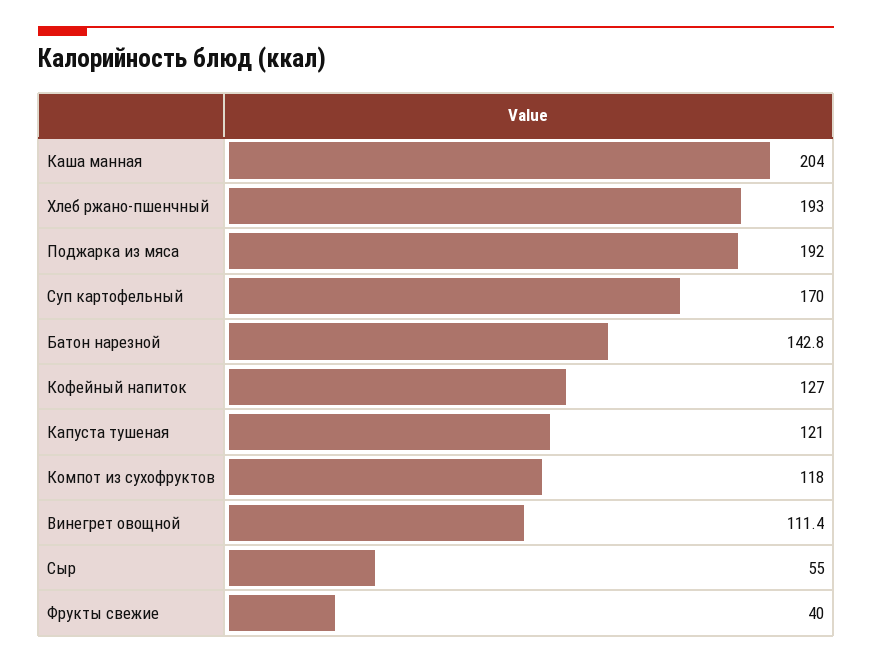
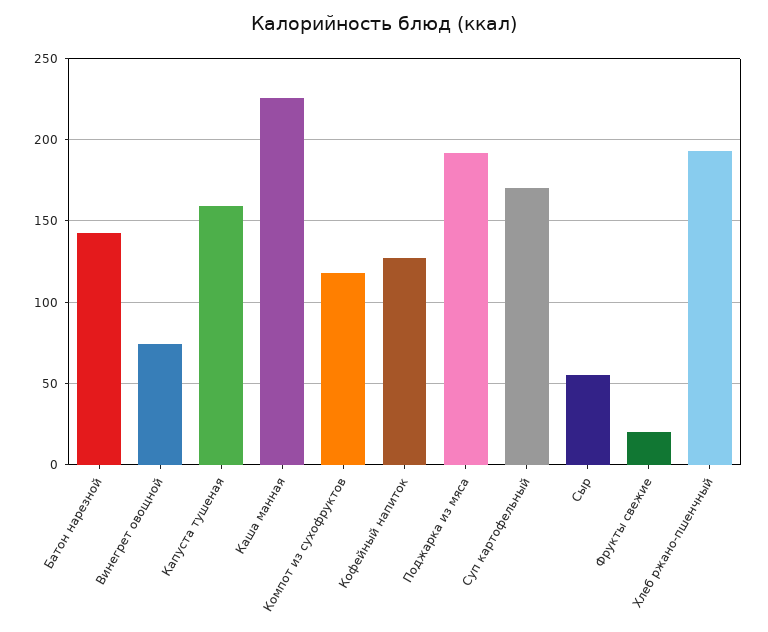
  {
-   "Каша манная": 204,
+   "Каша манная": 225,
    "Хлеб ржано-пшенчный": 193,
    "Поджарка из мяса": 192,
    "Суп картофельный": 170,
    "Батон нарезной": 142.8,
    "Кофейный напиток": 127,
-   "Капуста тушеная": 121,
+   "Капуста тушеная": 160,
    "Компот из сухофруктов": 118,
-   "Винегрет овощной": 111.4,
+   "Винегрет овощной": 75,
    "Сыр": 55,
-   "Фрукты свежие": 40
+   "Фрукты свежие": 20
  }

